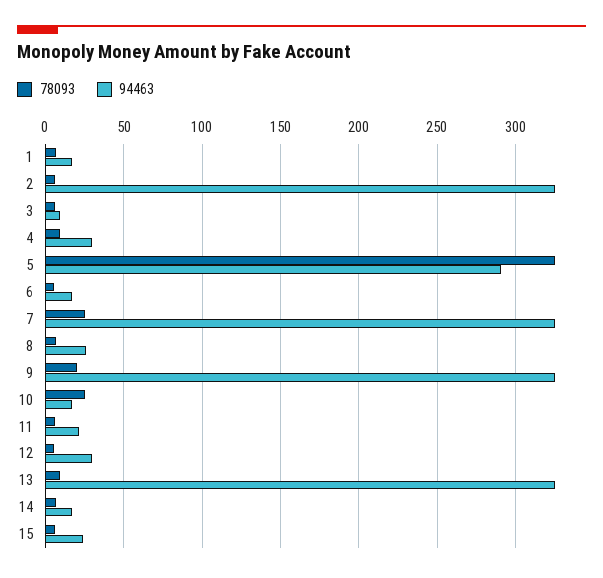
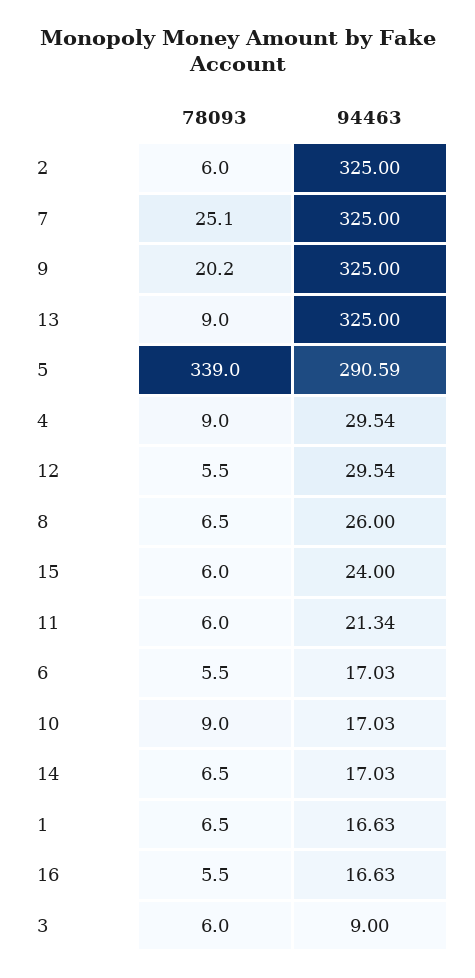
  {
    "78093": {
      "1": 6.5,
      "2": 6,
      "3": 6,
      "4": 9,
-     "5": 325,
+     "5": 339,
      "6": 5.5,
      "7": 25.1,
      "8": 6.5,
      "9": 20.2,
-     "10": 25,
+     "10": 9,
      "11": 6,
      "12": 5.5,
      "13": 9,
      "14": 6.5,
-     "15": 6
+     "15": 6,
+     "16": 5.5
    },
    "94463": {
      "1": 16.63,
      "2": 325,
      "3": 9,
      "4": 29.54,
      "5": 290.59,
      "6": 17.03,
      "7": 325,
      "8": 26,
      "9": 325,
      "10": 17.03,
      "11": 21.34,
      "12": 29.54,
      "13": 325,
      "14": 17.03,
-     "15": 24
+     "15": 24,
+     "16": 16.63
    }
  }

